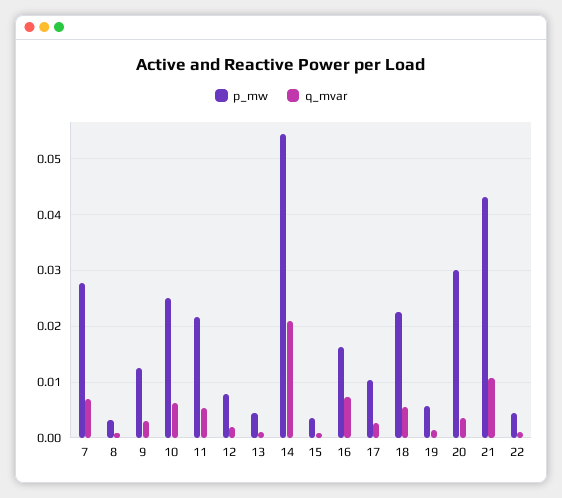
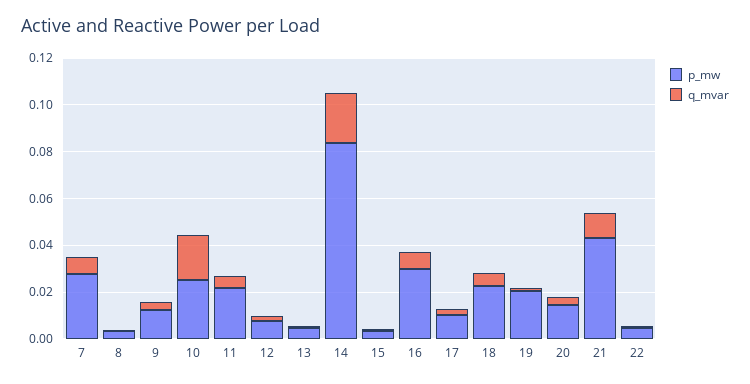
  {
    "p_mw": {
      "7": 0.028,
      "8": 0.004,
      "9": 0.012,
      "10": 0.026,
      "11": 0.022,
      "12": 0.008,
      "13": 0.004,
-     "14": 0.054,
+     "14": 0.085,
      "15": 0.004,
-     "16": 0.016,
+     "16": 0.03,
      "17": 0.01,
      "18": 0.022,
-     "19": 0.006,
+     "19": 0.02,
-     "20": 0.03,
+     "20": 0.015,
      "21": 0.044,
      "22": 0.004
    },
    "q_mvar": {
      "7": 0.008,
      "8": 0,
      "9": 0.004,
-     "10": 0.006,
+     "10": 0.02,
      "11": 0.006,
      "12": 0.002,
      "13": 0.002,
      "14": 0.022,
      "15": 0,
      "16": 0.008,
      "17": 0.002,
      "18": 0.006,
      "19": 0.002,
      "20": 0.004,
      "21": 0.01,
      "22": 0.002
    }
  }

